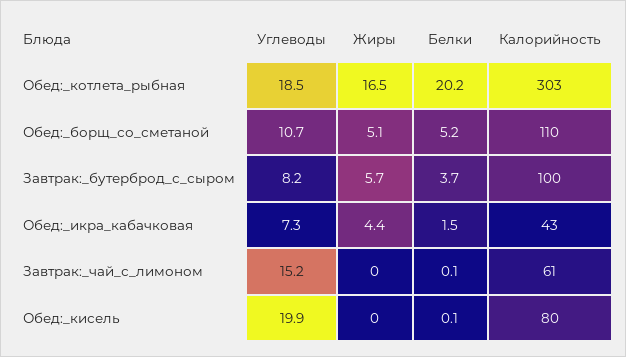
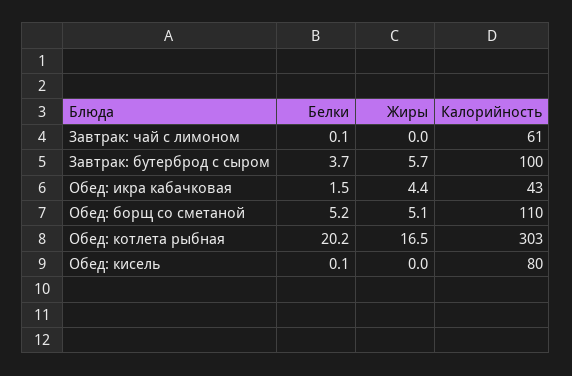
  {
-   "Углеводы": {
-     "Обед:_котлета_рыбная": 18.5,
-     "Обед:_борщ_со_сметаной": 10.7,
-     "Завтрак:_бутерброд_с_сыром": 8.2,
-     "Обед:_икра_кабачковая": 7.3,
-     "Завтрак:_чай_с_лимоном": 15.2,
-     "Обед:_кисель": 19.9
-   },
    "Жиры": {
      "Обед:_котлета_рыбная": 16.5,
      "Обед:_борщ_со_сметаной": 5.1,
      "Завтрак:_бутерброд_с_сыром": 5.7,
      "Обед:_икра_кабачковая": 4.4,
      "Завтрак:_чай_с_лимоном": 0,
      "Обед:_кисель": 0
    },
    "Белки": {
      "Обед:_котлета_рыбная": 20.2,
      "Обед:_борщ_со_сметаной": 5.2,
      "Завтрак:_бутерброд_с_сыром": 3.7,
      "Обед:_икра_кабачковая": 1.5,
      "Завтрак:_чай_с_лимоном": 0.1,
      "Обед:_кисель": 0.1
    },
    "Калорийность": {
      "Обед:_котлета_рыбная": 303,
      "Обед:_борщ_со_сметаной": 110,
      "Завтрак:_бутерброд_с_сыром": 100,
      "Обед:_икра_кабачковая": 43,
      "Завтрак:_чай_с_лимоном": 61,
      "Обед:_кисель": 80
    }
  }

